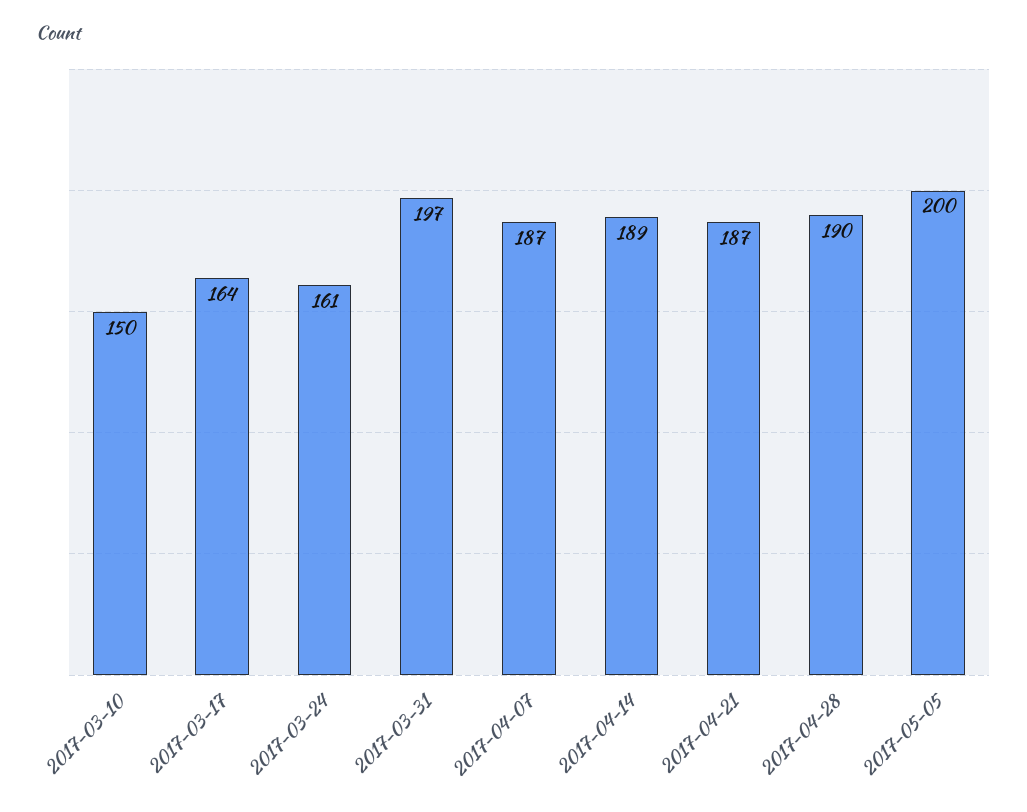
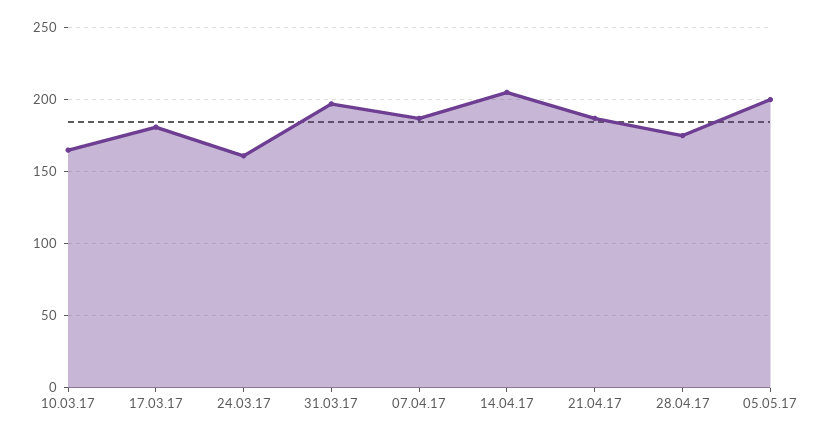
  {
-   "2017-03-10": 150,
+   "2017-03-10": 165,
-   "2017-03-17": 164,
+   "2017-03-17": 180,
    "2017-03-24": 161,
    "2017-03-31": 197,
    "2017-04-07": 187,
-   "2017-04-14": 189,
+   "2017-04-14": 205,
    "2017-04-21": 187,
-   "2017-04-28": 190,
+   "2017-04-28": 175,
    "2017-05-05": 200
  }

